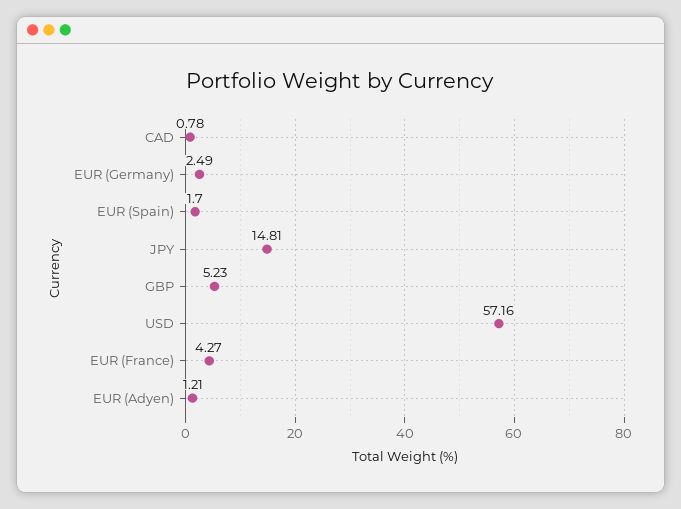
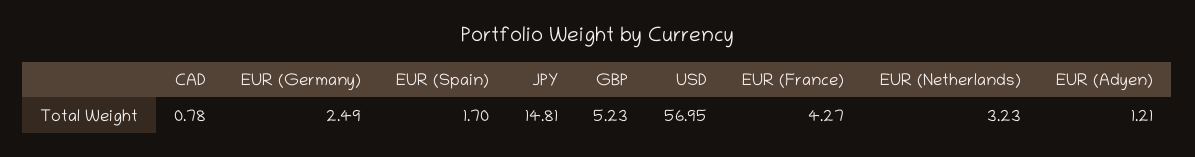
  {
    "CAD": 0.78,
    "EUR (Germany)": 2.49,
    "EUR (Spain)": 1.7,
    "JPY": 14.81,
    "GBP": 5.23,
-   "USD": 57.16,
+   "USD": 56.95,
    "EUR (France)": 4.27,
-   "EUR (Adyen)": 1.21
+   "EUR (Adyen)": 1.21,
+   "EUR (Netherlands)": 3.23
  }

